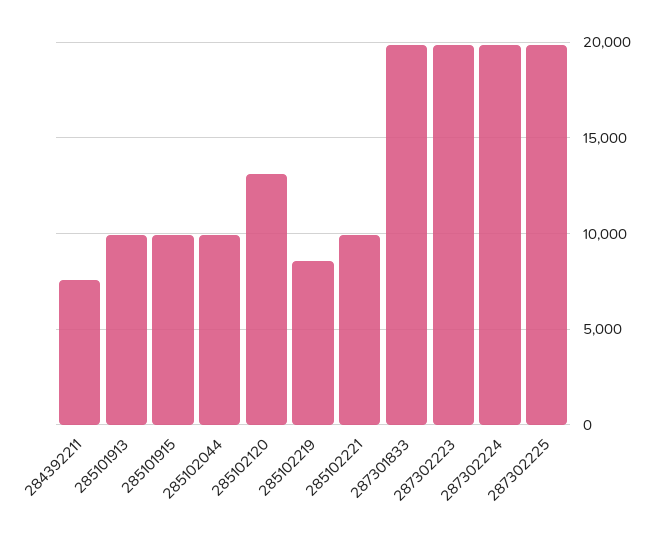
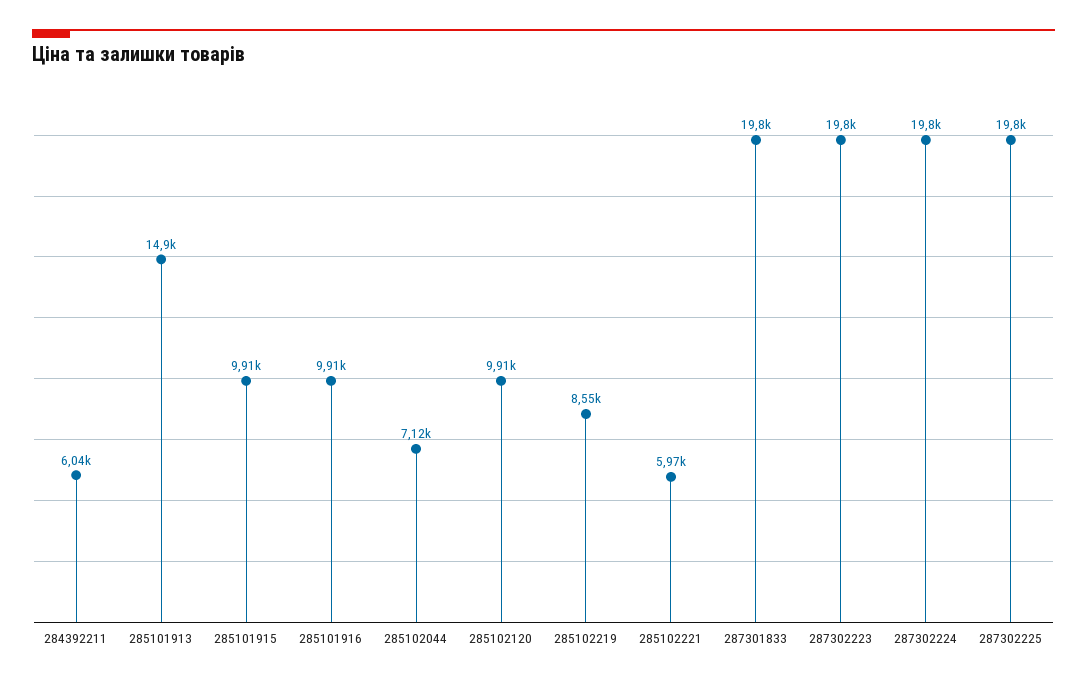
  {
-   "284392211": 7500,
+   "284392211": 6040,
-   "285101913": 10000,
+   "285101913": 14900,
    "285101915": 9910,
-   "285102044": 10000,
+   "285102044": 7120,
-   "285102120": 13000,
+   "285102120": 9910,
    "285102219": 8550,
-   "285102221": 10000,
+   "285102221": 5970,
    "287301833": 19800,
    "287302223": 19800,
    "287302224": 19800,
-   "287302225": 19800
+   "287302225": 19800,
+   "285101916": 9910
  }

